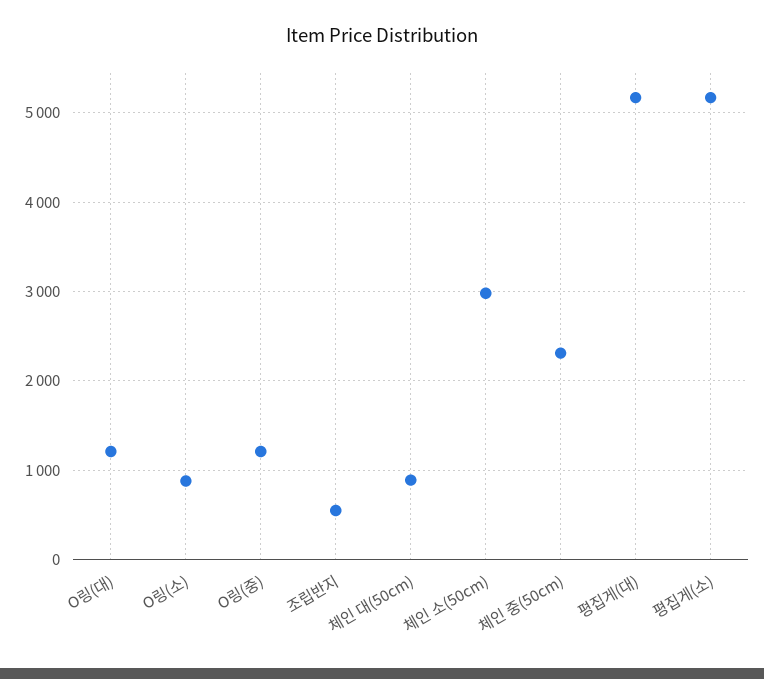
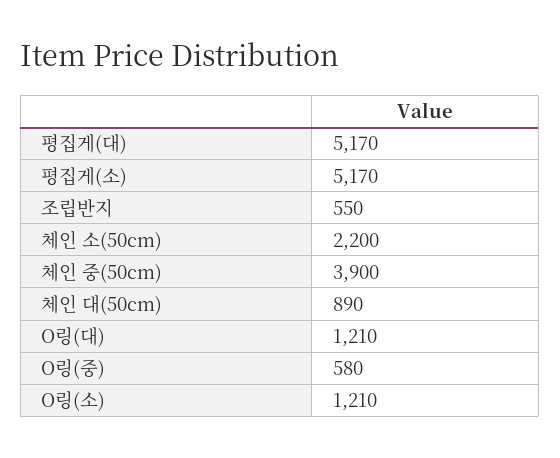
  {
    "O링(대)": 1210,
-   "O링(소)": 900,
+   "O링(소)": 1210,
-   "O링(중)": 1200,
+   "O링(중)": 580,
    "조립반지": 550,
    "체인 대(50cm)": 890,
-   "체인 소(50cm)": 3000,
+   "체인 소(50cm)": 2200,
-   "체인 중(50cm)": 2300,
+   "체인 중(50cm)": 3900,
    "평집게(대)": 5170,
    "평집게(소)": 5170
  }

